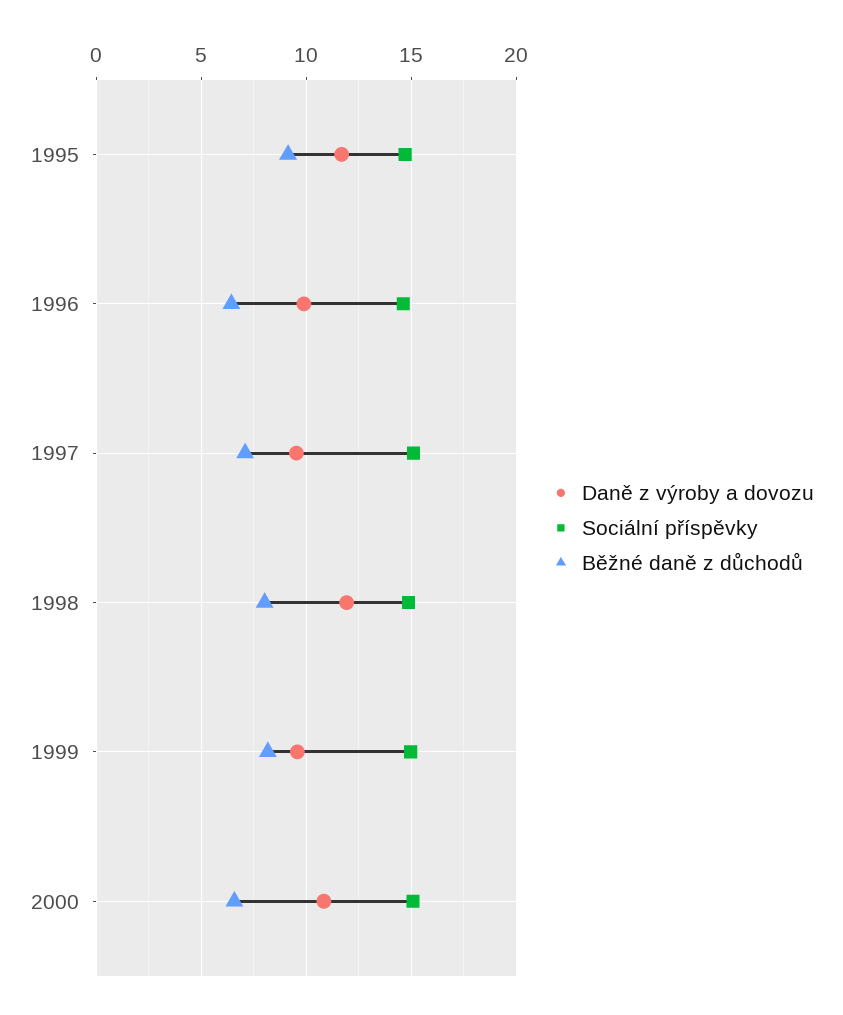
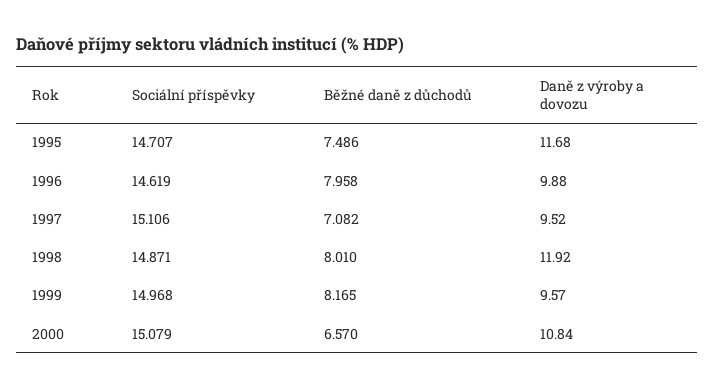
  {
    "Daně z výroby a dovozu": {
      "1995": 11.68,
      "1996": 9.88,
      "1997": 9.52,
      "1998": 11.92,
      "1999": 9.57,
      "2000": 10.84
    },
    "Sociální příspěvky": {
      "1995": 14.707,
      "1996": 14.619,
      "1997": 15.106,
      "1998": 14.871,
      "1999": 14.968,
      "2000": 15.079
    },
    "Běžné daně z důchodů": {
-     "1995": 9,
+     "1995": 7.486,
-     "1996": 6.5,
+     "1996": 7.958,
      "1997": 7.082,
      "1998": 8.01,
      "1999": 8.165,
      "2000": 6.57
    }
  }

